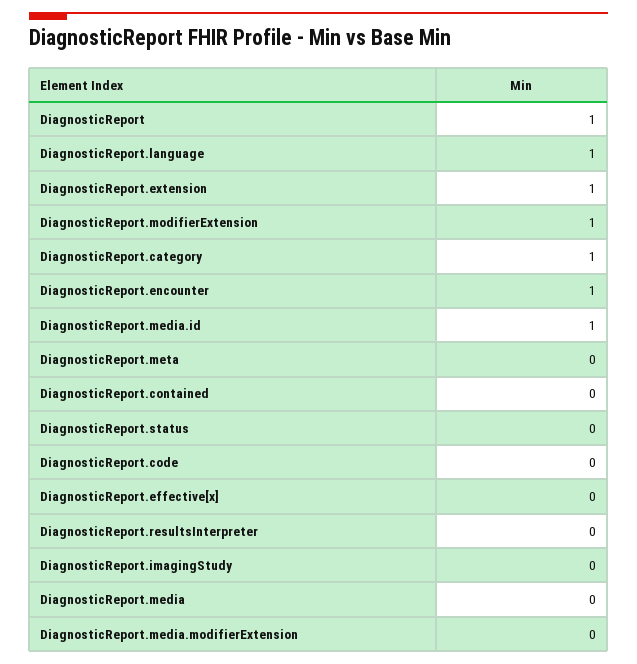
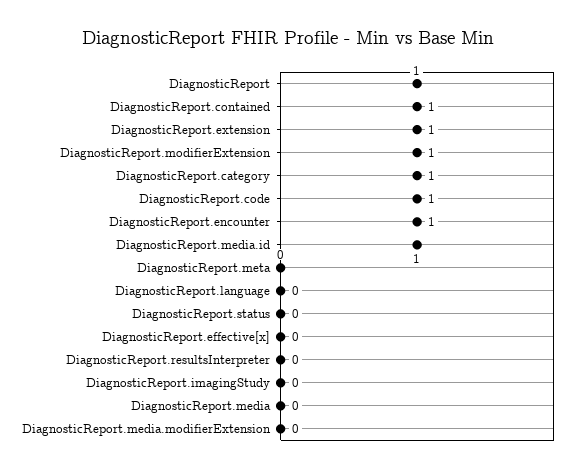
  {
    "DiagnosticReport": 1,
-   "DiagnosticReport.language": 1,
+   "DiagnosticReport.language": 0,
    "DiagnosticReport.extension": 1,
    "DiagnosticReport.modifierExtension": 1,
    "DiagnosticReport.category": 1,
    "DiagnosticReport.encounter": 1,
    "DiagnosticReport.media.id": 1,
    "DiagnosticReport.meta": 0,
-   "DiagnosticReport.contained": 0,
+   "DiagnosticReport.contained": 1,
    "DiagnosticReport.status": 0,
-   "DiagnosticReport.code": 0,
+   "DiagnosticReport.code": 1,
    "DiagnosticReport.effective[x]": 0,
    "DiagnosticReport.resultsInterpreter": 0,
    "DiagnosticReport.imagingStudy": 0,
    "DiagnosticReport.media": 0,
    "DiagnosticReport.media.modifierExtension": 0
  }

